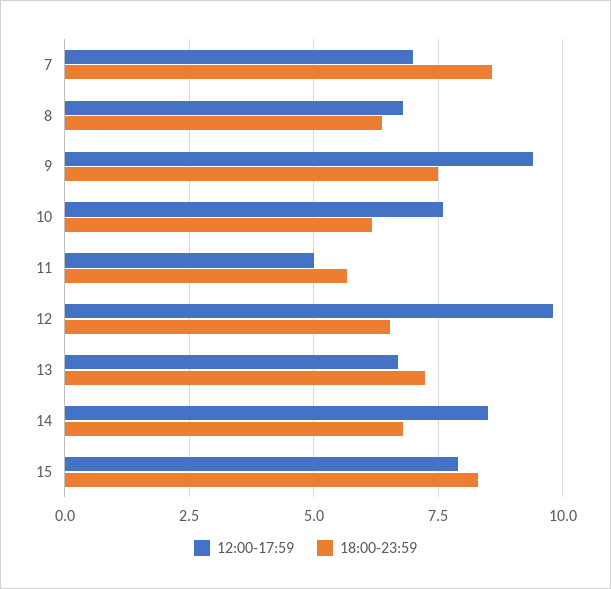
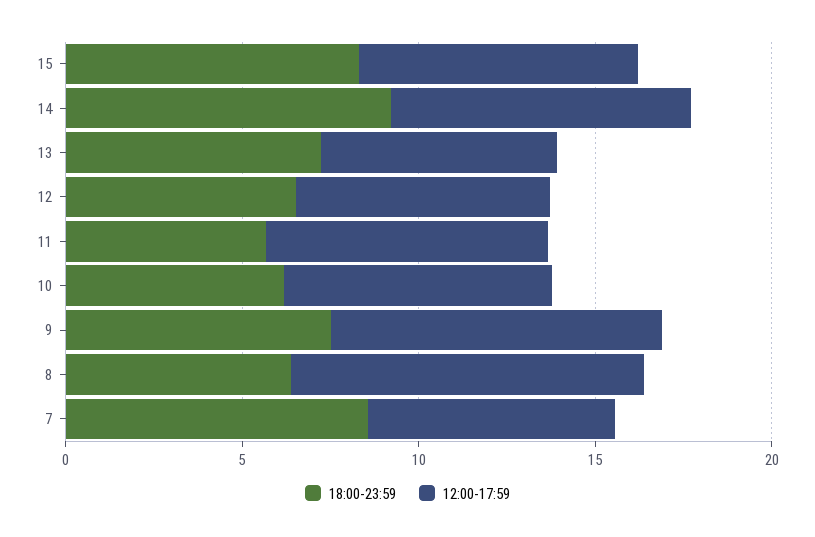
  {
    "12:00-17:59": {
      "7": 7,
-     "8": 6.75,
+     "8": 10,
      "9": 9.5,
      "10": 7.5,
-     "11": 5,
+     "11": 8,
-     "12": 9.75,
+     "12": 7,
      "13": 6.75,
      "14": 8.5,
      "15": 8
    },
    "18:00-23:59": {
      "7": 8.5,
      "8": 6.25,
      "9": 7.5,
      "10": 6.25,
      "11": 5.75,
      "12": 6.5,
      "13": 7.25,
-     "14": 6.75,
+     "14": 9,
      "15": 8.25
    }
  }

